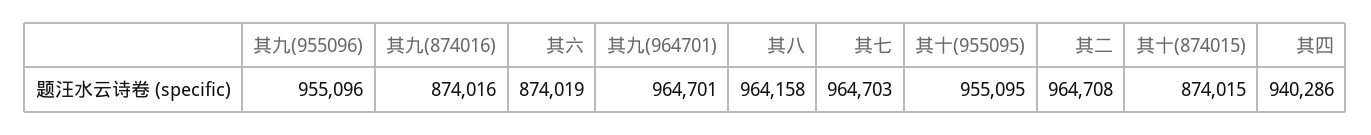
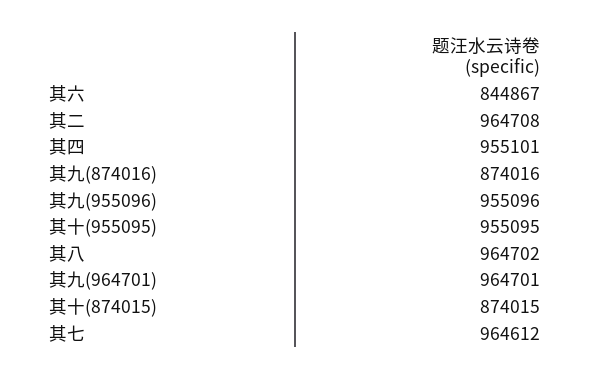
  {
    "其九(955096)": 955096,
    "其九(874016)": 874016,
-   "其六": 874019,
+   "其六": 844867,
    "其九(964701)": 964701,
-   "其八": 964158,
+   "其八": 964702,
-   "其七": 964703,
+   "其七": 964612,
    "其十(955095)": 955095,
    "其二": 964708,
    "其十(874015)": 874015,
-   "其四": 940286
+   "其四": 955101
  }

